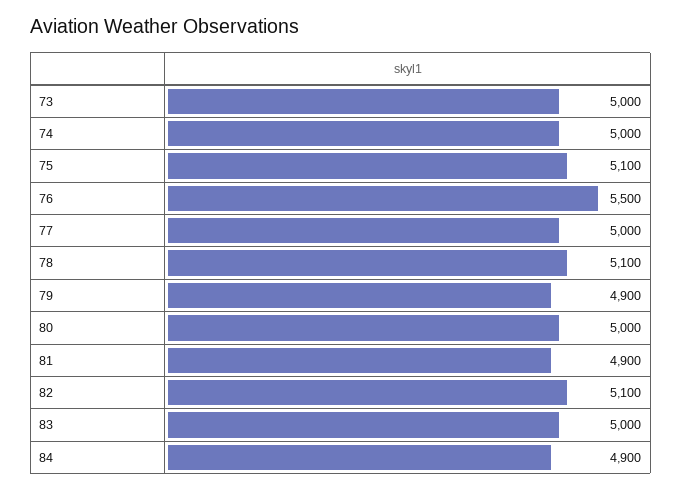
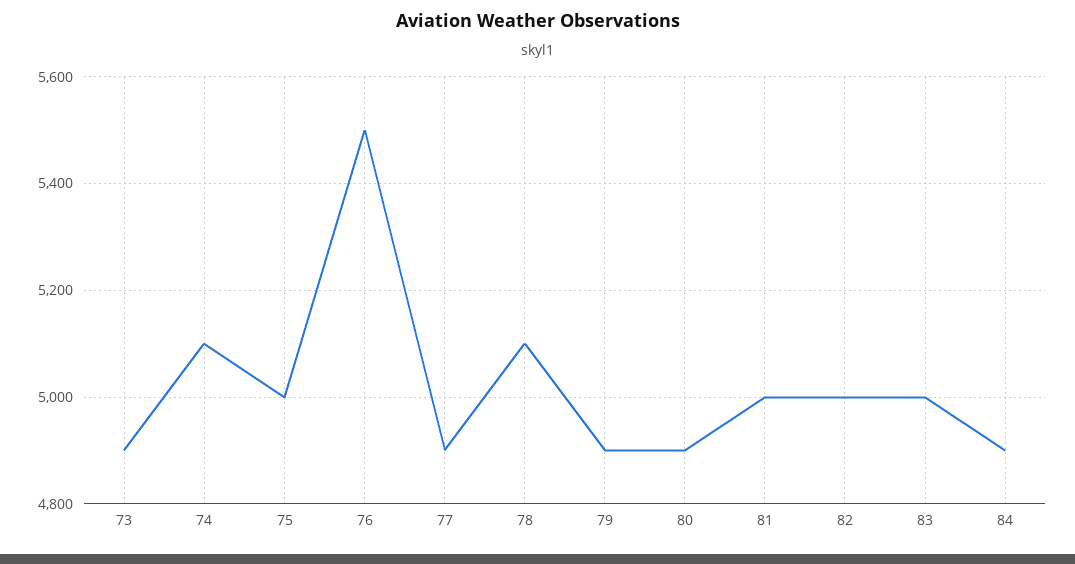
  {
-   "73": 5000,
+   "73": 4900,
-   "74": 5000,
+   "74": 5100,
-   "75": 5100,
+   "75": 5000,
    "76": 5500,
-   "77": 5000,
+   "77": 4900,
    "78": 5100,
    "79": 4900,
-   "80": 5000,
+   "80": 4900,
-   "81": 4900,
+   "81": 5000,
-   "82": 5100,
+   "82": 5000,
    "83": 5000,
    "84": 4900
  }

